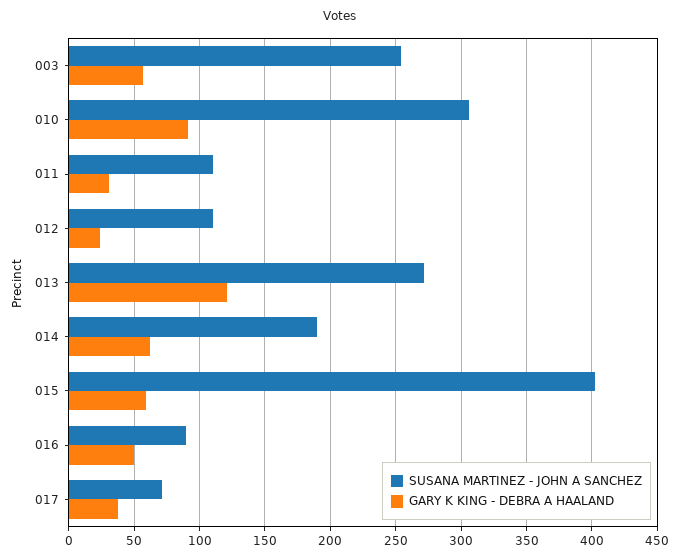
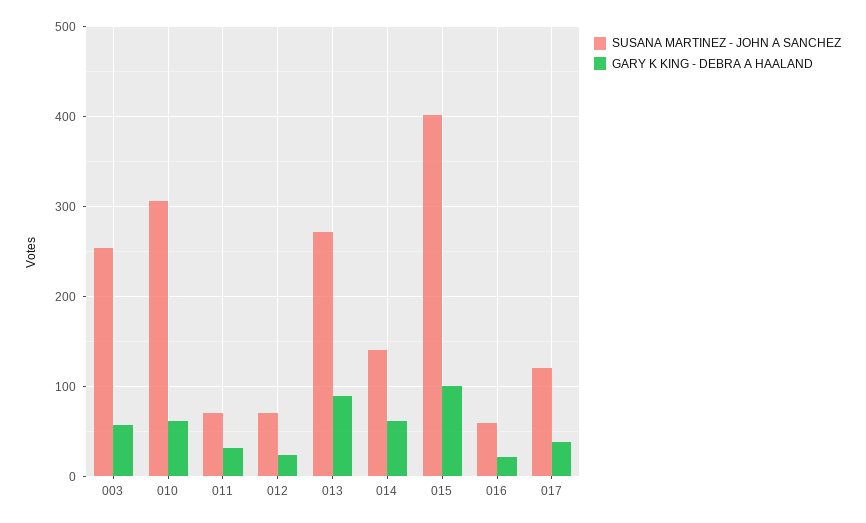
  {
    "SUSANA MARTINEZ - JOHN A SANCHEZ": {
      "003": 255,
      "010": 305,
-     "011": 110,
+     "011": 70,
-     "012": 110,
+     "012": 70,
      "013": 270,
-     "014": 190,
+     "014": 140,
      "015": 400,
-     "016": 90,
+     "016": 60,
-     "017": 70
+     "017": 120
    },
    "GARY K KING - DEBRA A HAALAND": {
      "003": 55,
-     "010": 90,
+     "010": 60,
      "011": 30,
      "012": 25,
-     "013": 120,
+     "013": 90,
      "014": 60,
-     "015": 60,
+     "015": 100,
-     "016": 50,
+     "016": 20,
      "017": 40
    }
  }

